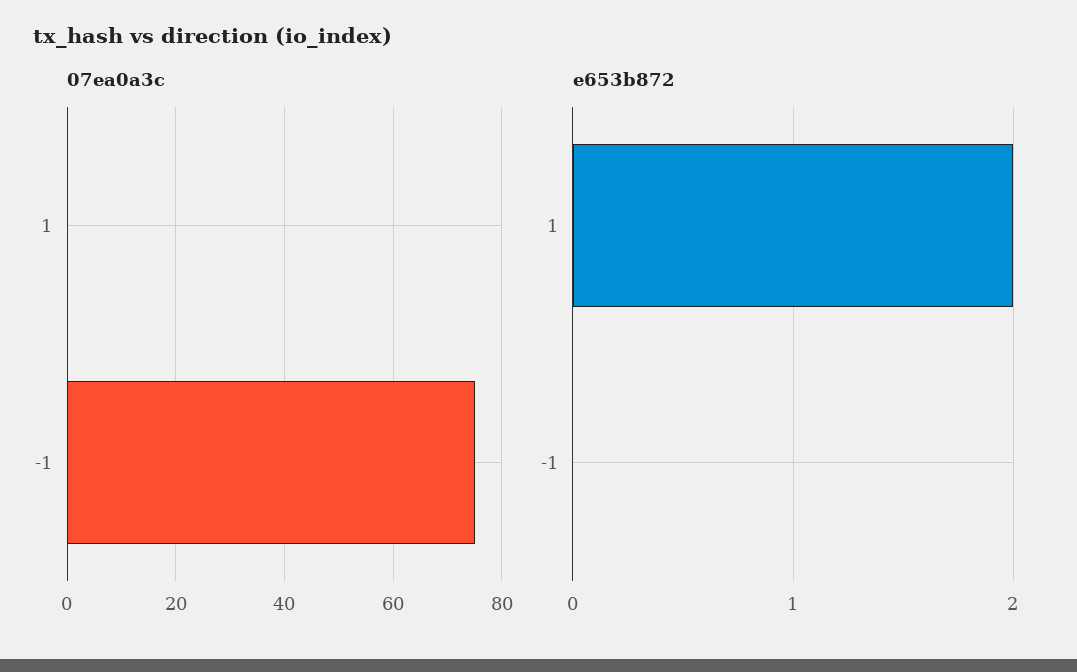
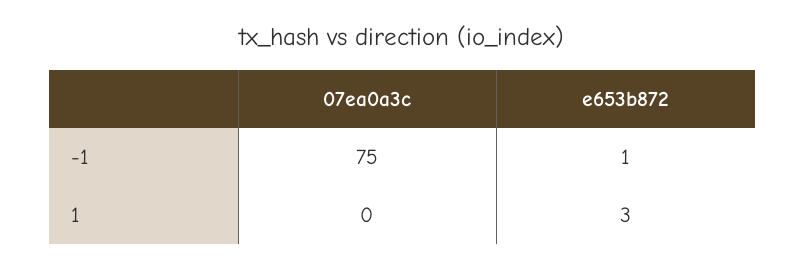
  {
    "07ea0a3c": {
      "1": 0,
      "-1": 75
    },
    "e653b872": {
-     "1": 2,
+     "1": 3,
-     "-1": 0
+     "-1": 1
    }
  }

